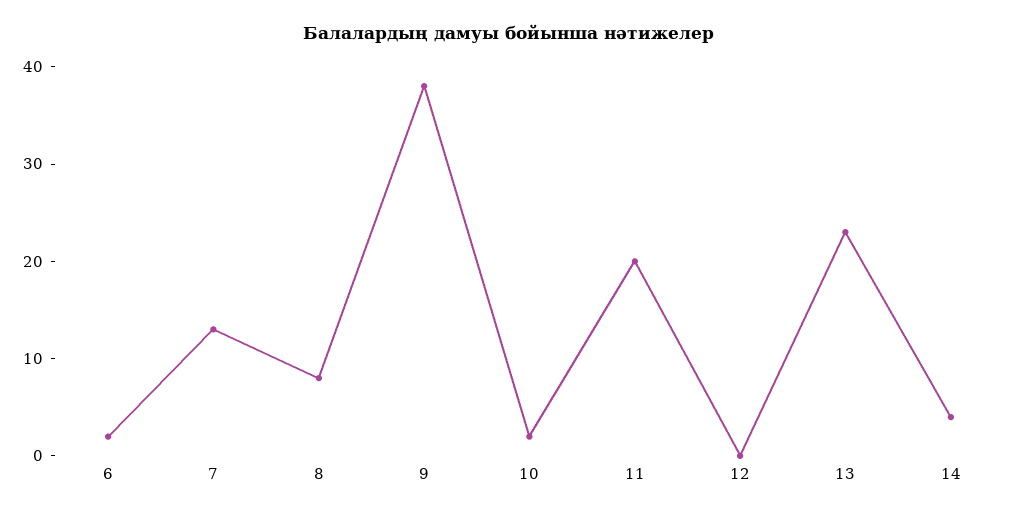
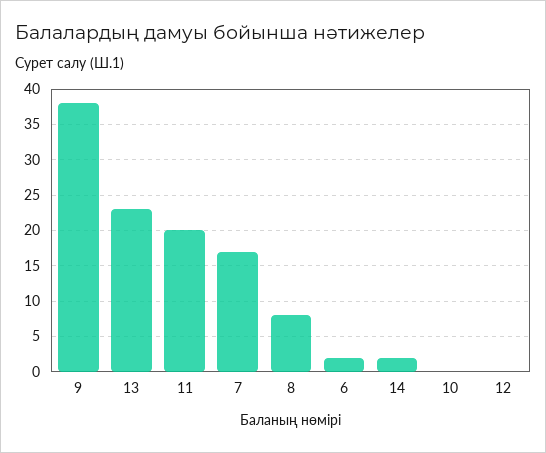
  {
    "6": 2,
-   "7": 13,
+   "7": 17,
    "8": 8,
    "9": 38,
-   "10": 2,
+   "10": 0,
    "11": 20,
    "12": 0,
    "13": 23,
-   "14": 4
+   "14": 2
  }

